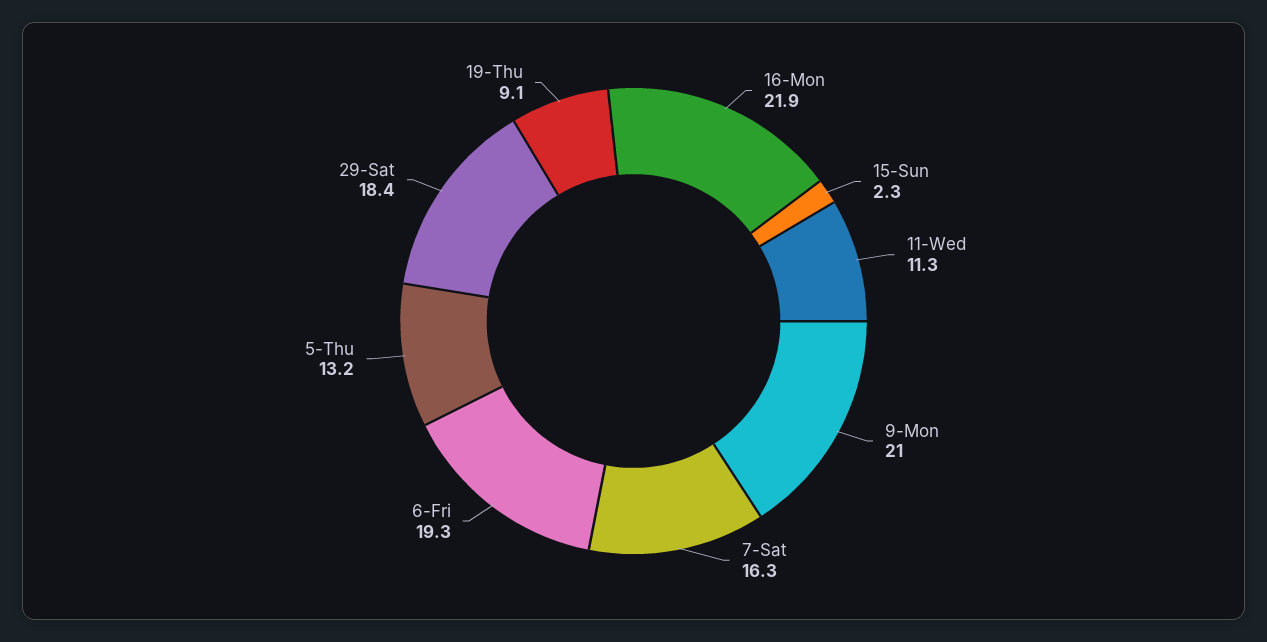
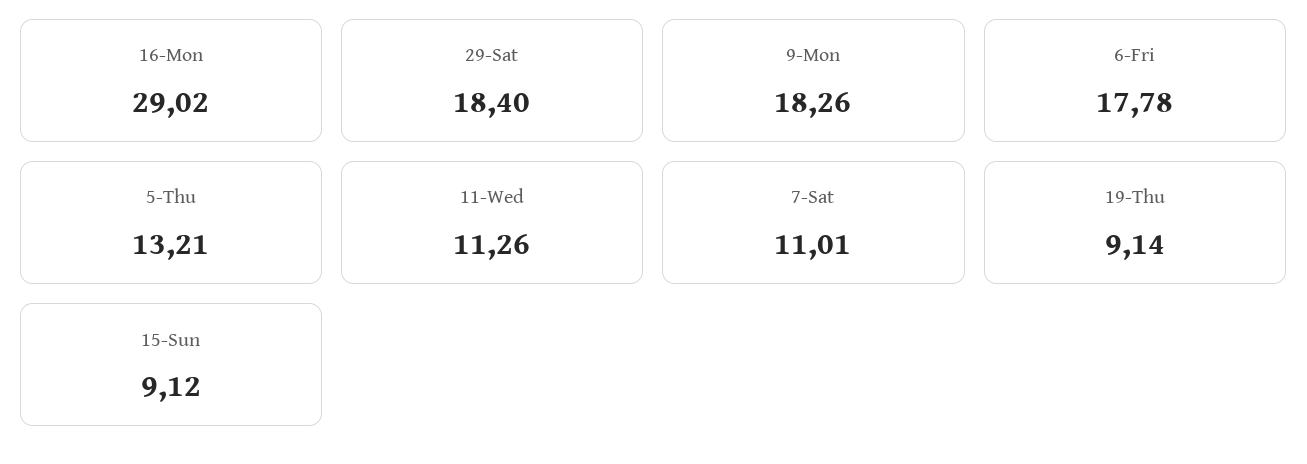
  {
-   "16-Mon": 21.9,
+   "16-Mon": 29.02,
-   "15-Sun": 2.3,
+   "15-Sun": 9.12,
    "11-Wed": 11.26,
-   "9-Mon": 21,
+   "9-Mon": 18.26,
-   "7-Sat": 16.3,
+   "7-Sat": 11.01,
-   "6-Fri": 19.3,
+   "6-Fri": 17.78,
    "5-Thu": 13.21,
    "29-Sat": 18.4,
    "19-Thu": 9.14
  }

